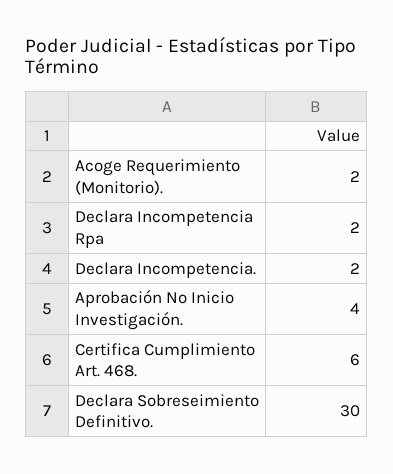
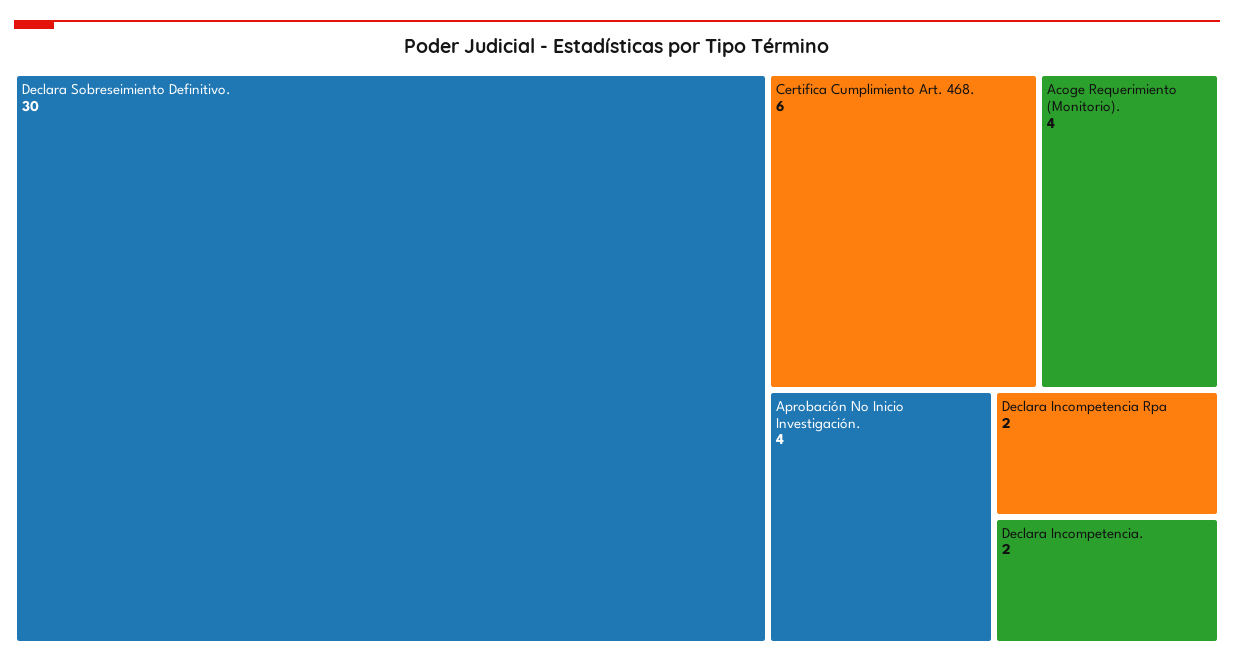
  {
-   "Acoge Requerimiento (Monitorio).": 2,
+   "Acoge Requerimiento (Monitorio).": 4,
    "Declara Incompetencia Rpa": 2,
    "Declara Incompetencia.": 2,
    "Aprobación No Inicio Investigación.": 4,
    "Certifica Cumplimiento Art. 468.": 6,
    "Declara Sobreseimiento Definitivo.": 30
  }

